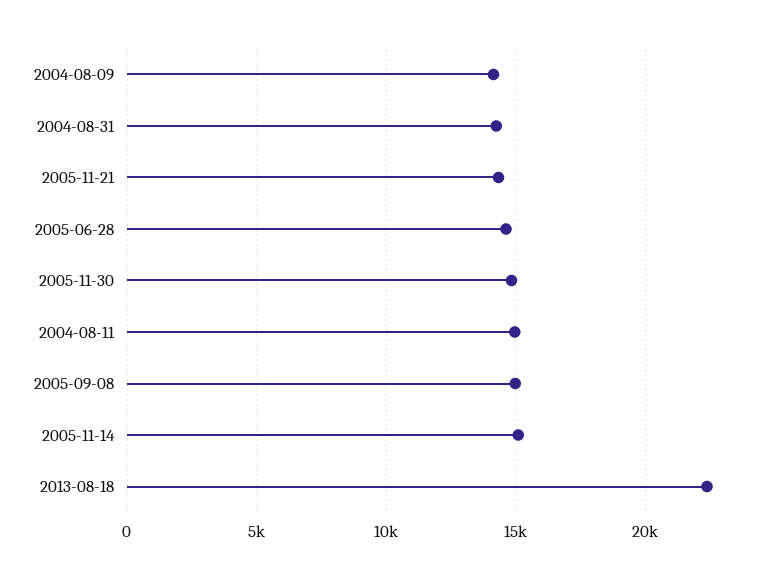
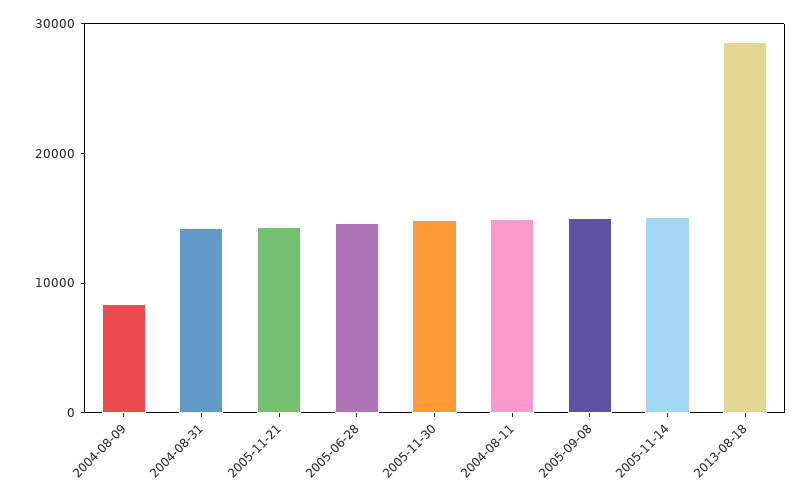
  {
-   "2004-08-09": 14000,
+   "2004-08-09": 8000,
    "2004-08-31": 14000,
    "2005-11-21": 14500,
    "2005-06-28": 14500,
    "2005-11-30": 15000,
    "2004-08-11": 15000,
    "2005-09-08": 15000,
    "2005-11-14": 15000,
-   "2013-08-18": 22500
+   "2013-08-18": 28000
  }

